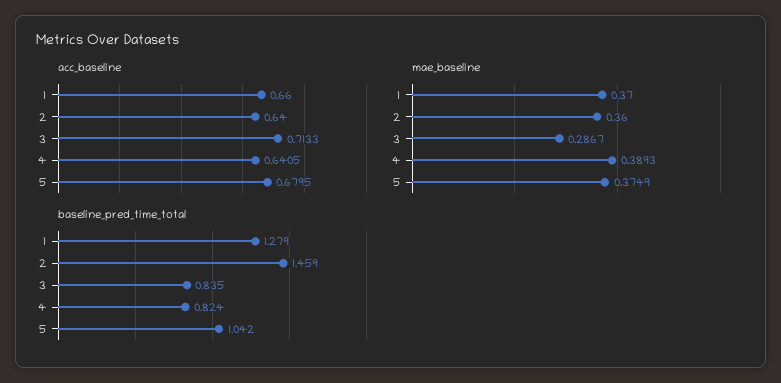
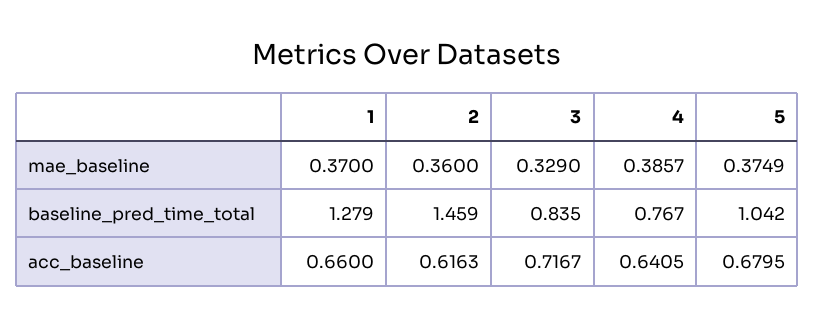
  {
    "acc_baseline": {
      "1": 0.66,
-     "2": 0.64,
+     "2": 0.6163,
-     "3": 0.7133,
+     "3": 0.7167,
      "4": 0.6405,
      "5": 0.6795
    },
    "mae_baseline": {
      "1": 0.37,
      "2": 0.36,
-     "3": 0.2867,
+     "3": 0.329,
-     "4": 0.3893,
+     "4": 0.3857,
      "5": 0.3749
    },
    "baseline_pred_time_total": {
      "1": 1.279,
      "2": 1.459,
      "3": 0.835,
-     "4": 0.824,
+     "4": 0.767,
      "5": 1.042
    }
  }

